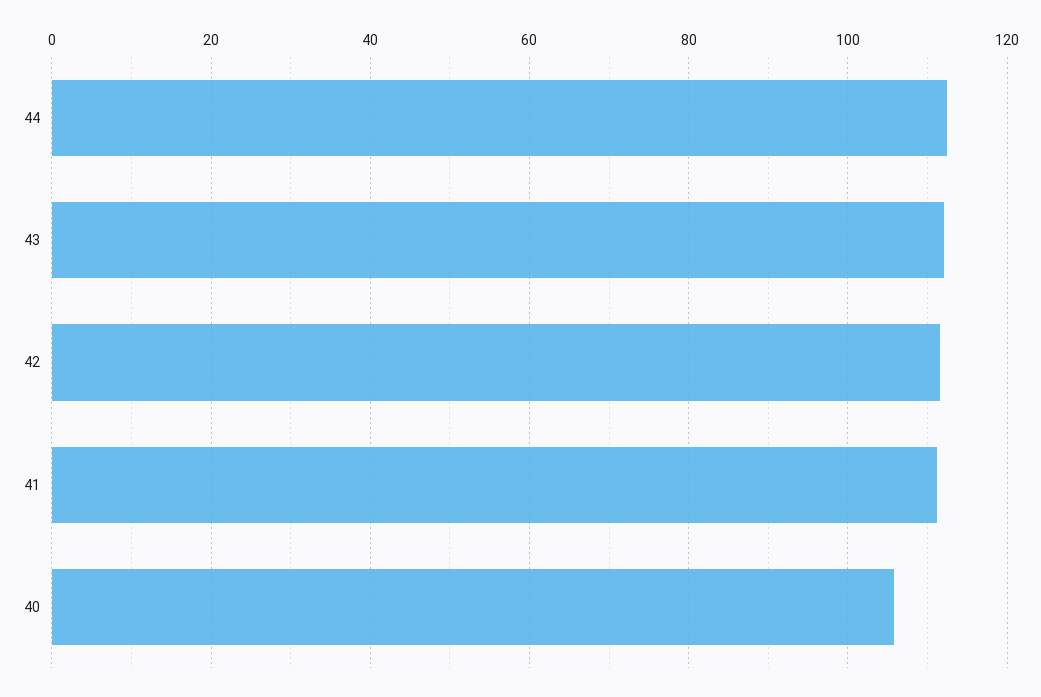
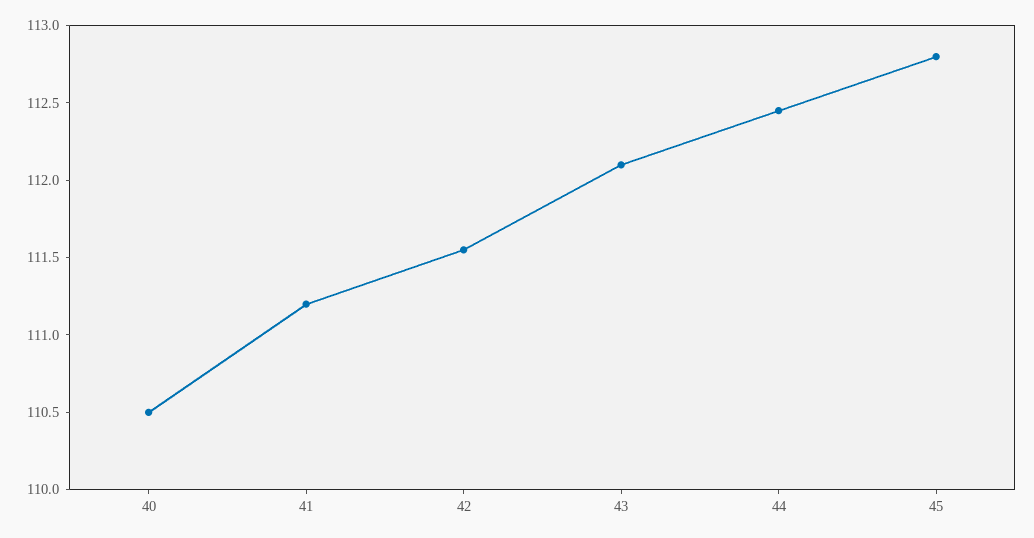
  {
    "44": 112.5,
    "43": 112.1,
    "42": 111.6,
    "41": 111.2,
-   "40": 106
+   "40": 110.5,
+   "45": 112.8
  }

